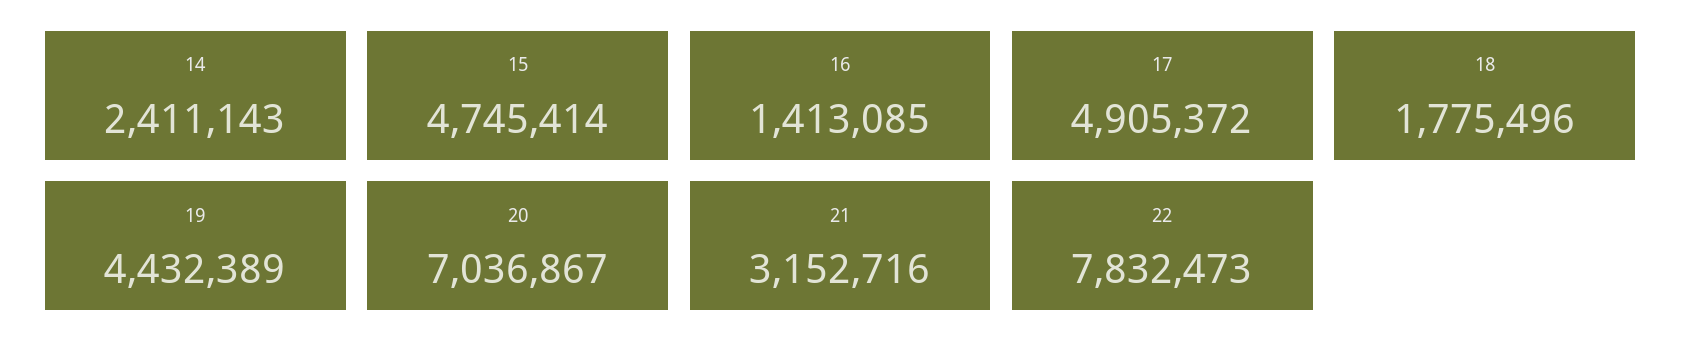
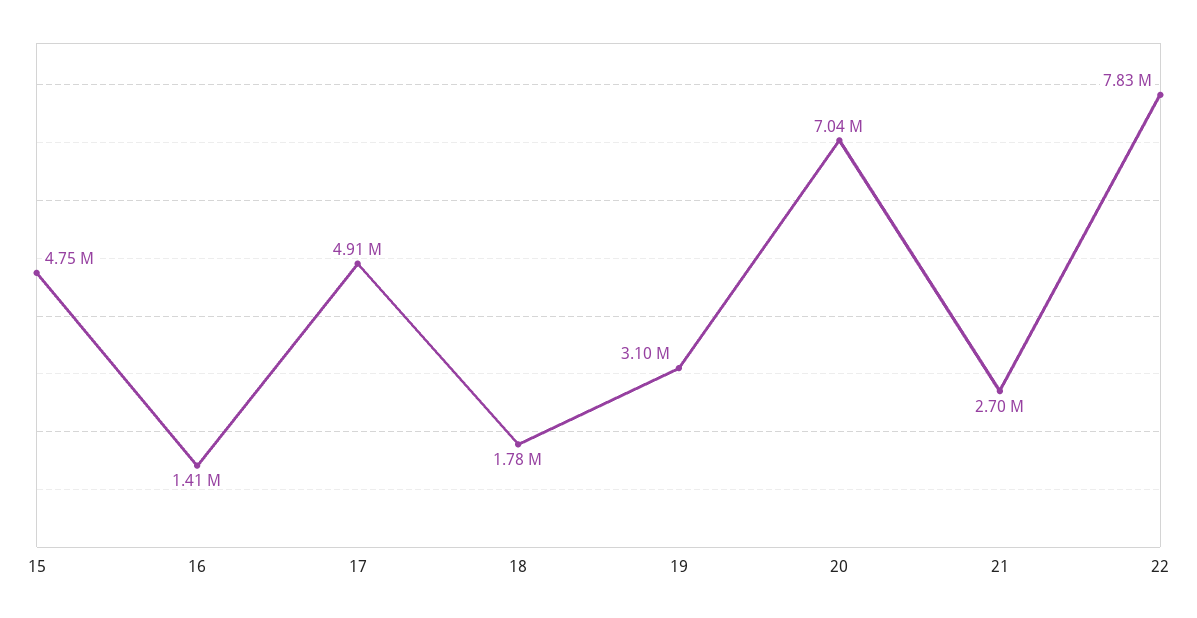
  {
-   "14": 2411143,
    "15": 4745414,
    "16": 1413085,
    "17": 4905372,
    "18": 1775496,
-   "19": 4432389,
+   "19": 3100000,
    "20": 7036867,
-   "21": 3152716,
+   "21": 2700000,
    "22": 7832473
  }

